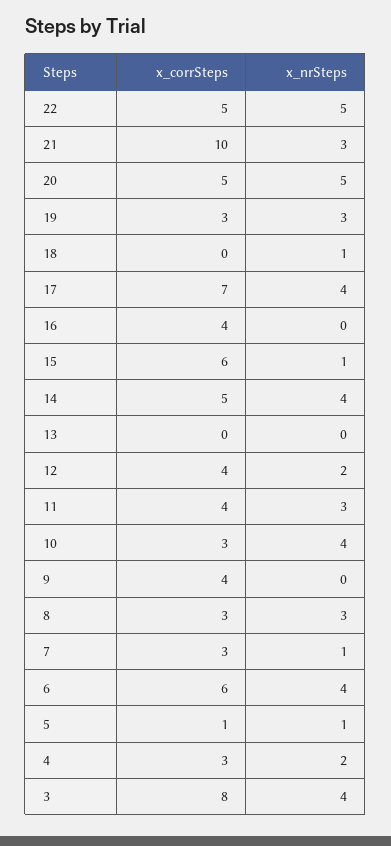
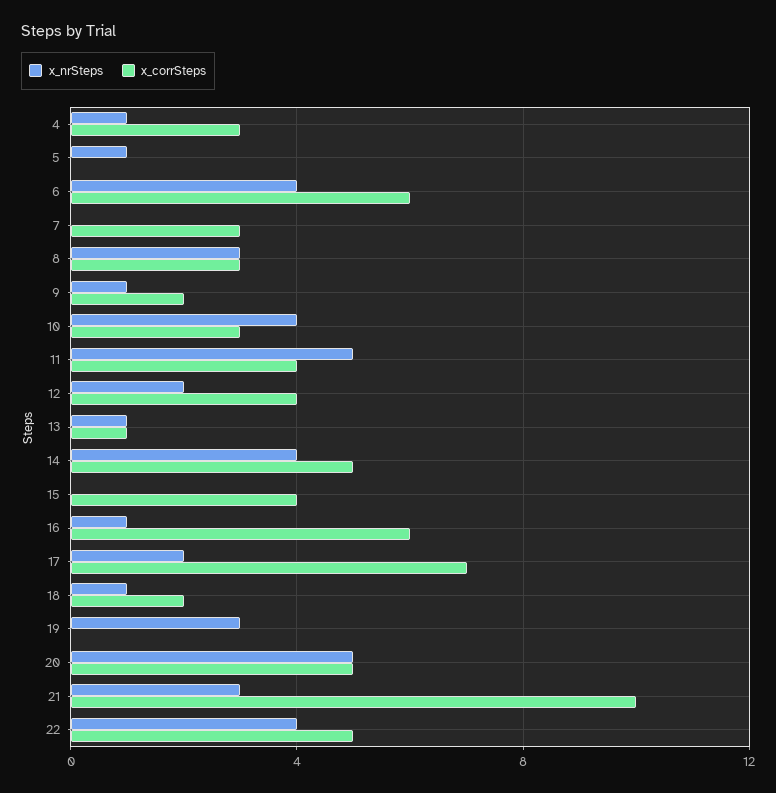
  {
    "x_corrSteps": {
      "22": 5,
      "21": 10,
      "20": 5,
-     "19": 3,
+     "19": 0,
-     "18": 0,
+     "18": 2,
      "17": 7,
-     "16": 4,
+     "16": 6,
-     "15": 6,
+     "15": 4,
      "14": 5,
-     "13": 0,
+     "13": 1,
      "12": 4,
      "11": 4,
      "10": 3,
-     "9": 4,
+     "9": 2,
      "8": 3,
      "7": 3,
      "6": 6,
-     "5": 1,
+     "5": 0,
-     "4": 3,
+     "4": 3
-     "3": 8
    },
    "x_nrSteps": {
-     "22": 5,
+     "22": 4,
      "21": 3,
      "20": 5,
      "19": 3,
      "18": 1,
-     "17": 4,
+     "17": 2,
-     "16": 0,
+     "16": 1,
-     "15": 1,
+     "15": 0,
      "14": 4,
-     "13": 0,
+     "13": 1,
      "12": 2,
-     "11": 3,
+     "11": 5,
      "10": 4,
-     "9": 0,
+     "9": 1,
      "8": 3,
-     "7": 1,
+     "7": 0,
      "6": 4,
      "5": 1,
-     "4": 2,
+     "4": 1
-     "3": 4
    }
  }

